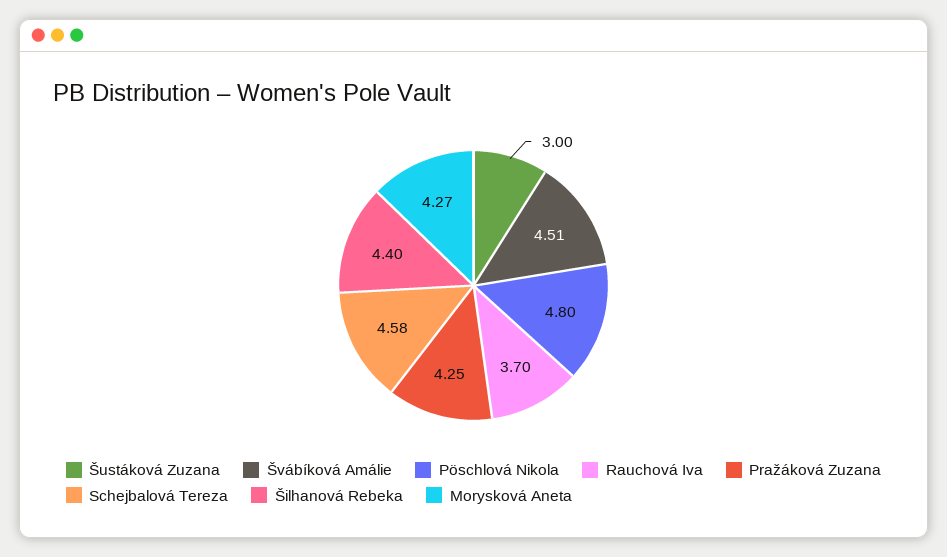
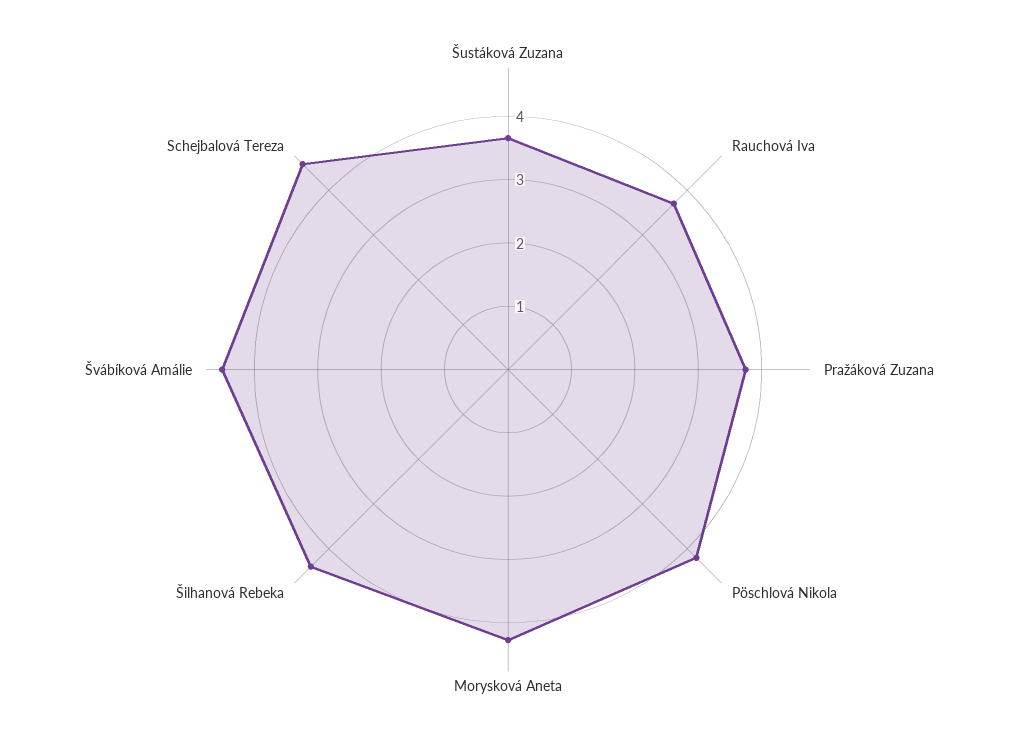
  {
-   "Šustáková Zuzana": 3,
+   "Šustáková Zuzana": 3.6,
    "Švábíková Amálie": 4.51,
-   "Pöschlová Nikola": 4.8,
+   "Pöschlová Nikola": 4.2,
    "Rauchová Iva": 3.7,
-   "Pražáková Zuzana": 4.25,
+   "Pražáková Zuzana": 3.8,
    "Schejbalová Tereza": 4.58,
    "Šilhanová Rebeka": 4.4,
    "Morysková Aneta": 4.27
  }

